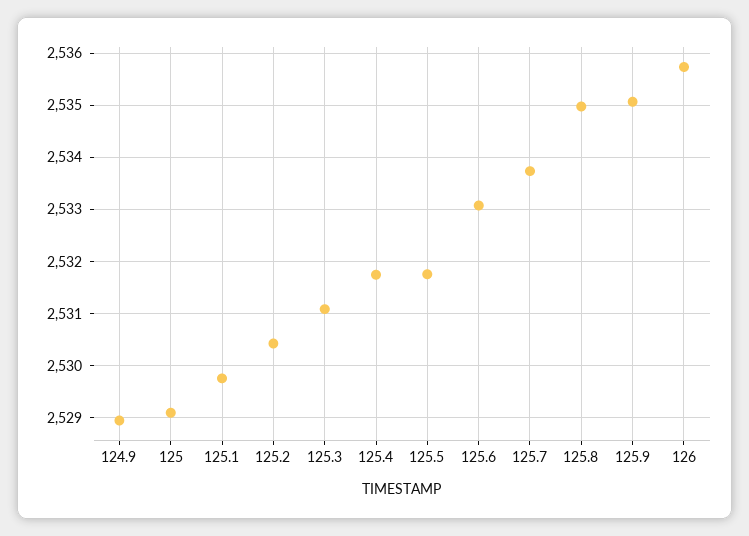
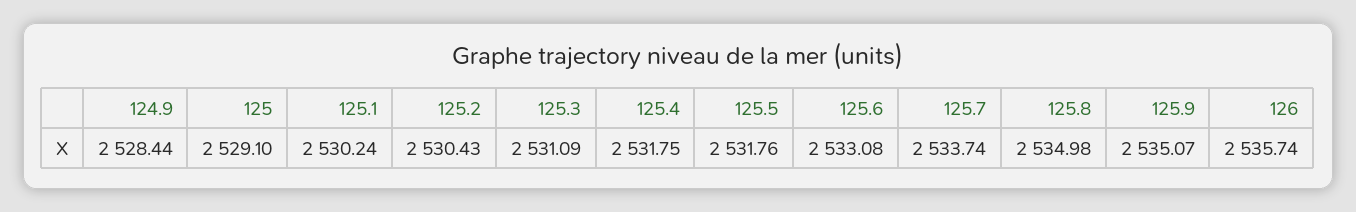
  {
-   "124.9": 2529,
+   "124.9": 2528.44,
    "125": 2529.1,
-   "125.1": 2529.8,
+   "125.1": 2530.24,
    "125.2": 2530.43,
    "125.3": 2531.09,
    "125.4": 2531.75,
    "125.5": 2531.76,
    "125.6": 2533.08,
    "125.7": 2533.74,
    "125.8": 2534.98,
    "125.9": 2535.07,
    "126": 2535.74
  }

